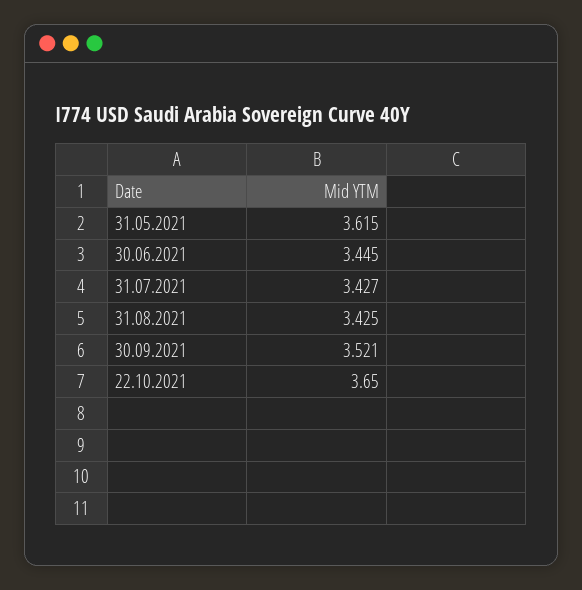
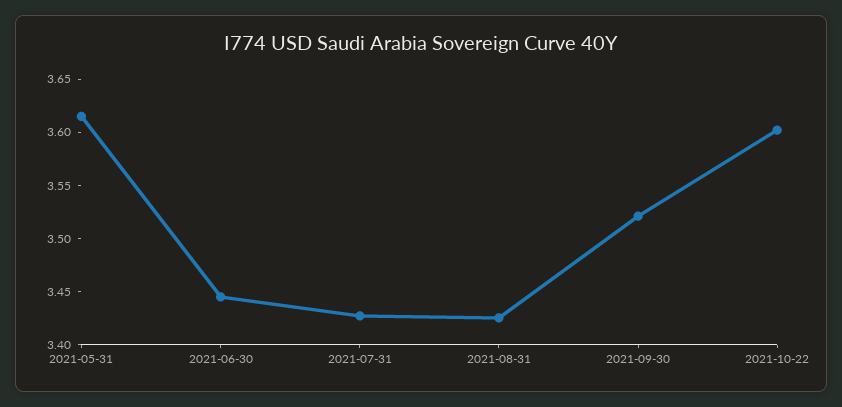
  {
    "31.05.2021": 3.615,
    "30.06.2021": 3.445,
    "31.07.2021": 3.427,
    "31.08.2021": 3.425,
    "30.09.2021": 3.521,
-   "22.10.2021": 3.65
+   "22.10.2021": 3.6
  }

